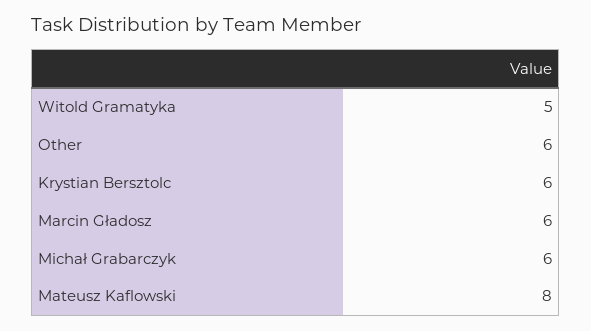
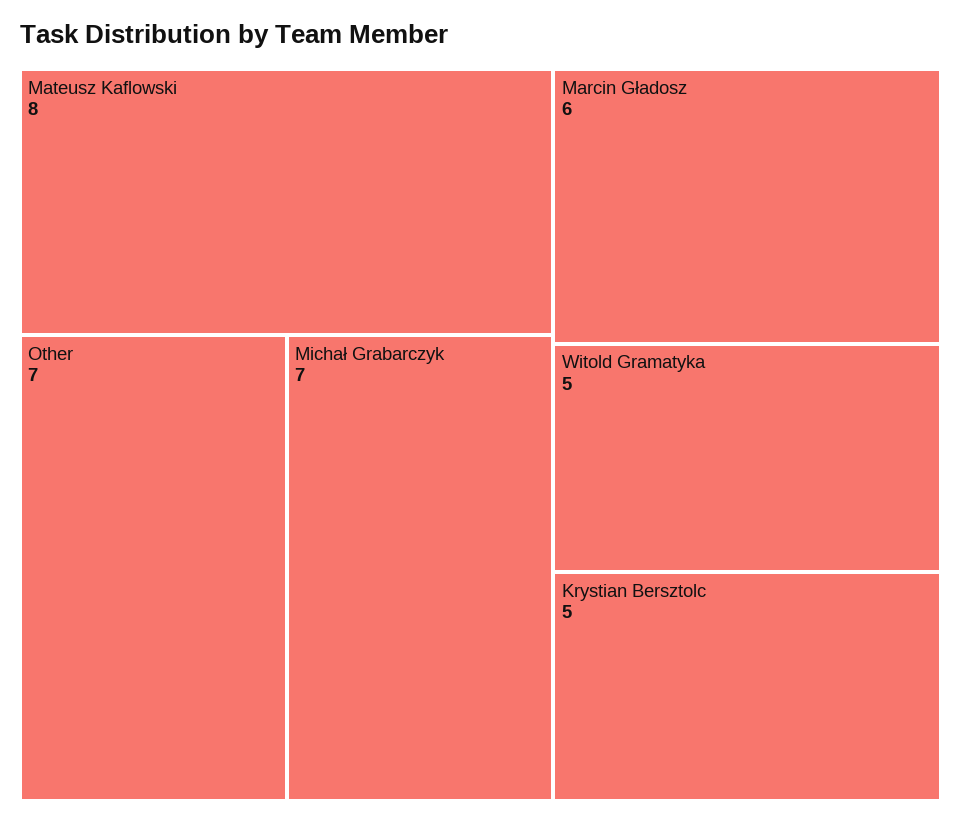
  {
    "Witold Gramatyka": 5,
-   "Other": 6,
+   "Other": 7,
-   "Krystian Bersztolc": 6,
+   "Krystian Bersztolc": 5,
    "Marcin Gładosz": 6,
-   "Michał Grabarczyk": 6,
+   "Michał Grabarczyk": 7,
    "Mateusz Kaflowski": 8
  }

